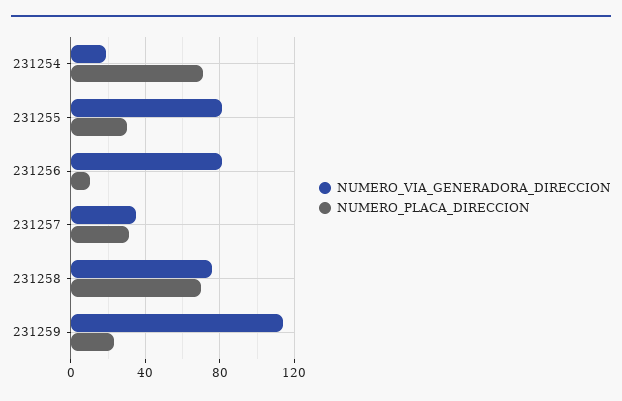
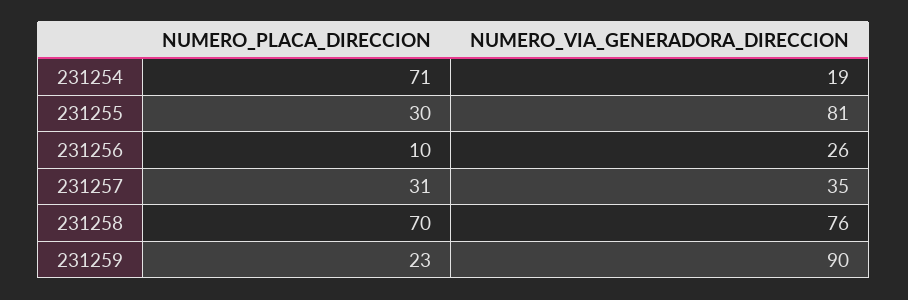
  {
    "NUMERO_VIA_GENERADORA_DIRECCION": {
      "231254": 19,
      "231255": 81,
-     "231256": 80,
+     "231256": 26,
      "231257": 35,
      "231258": 76,
-     "231259": 115
+     "231259": 90
    },
    "NUMERO_PLACA_DIRECCION": {
      "231254": 71,
      "231255": 30,
      "231256": 10,
      "231257": 31,
      "231258": 70,
      "231259": 23
    }
  }

